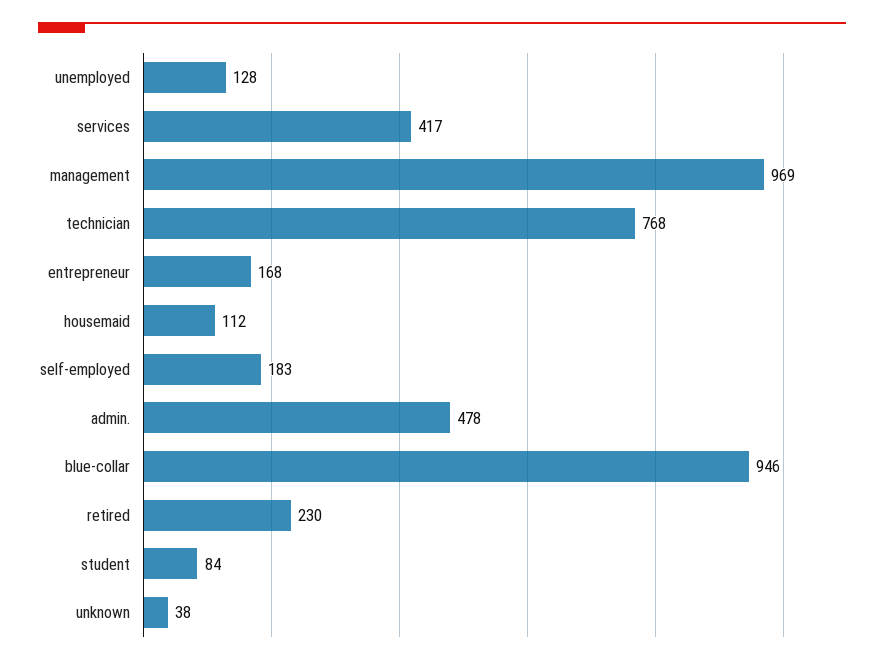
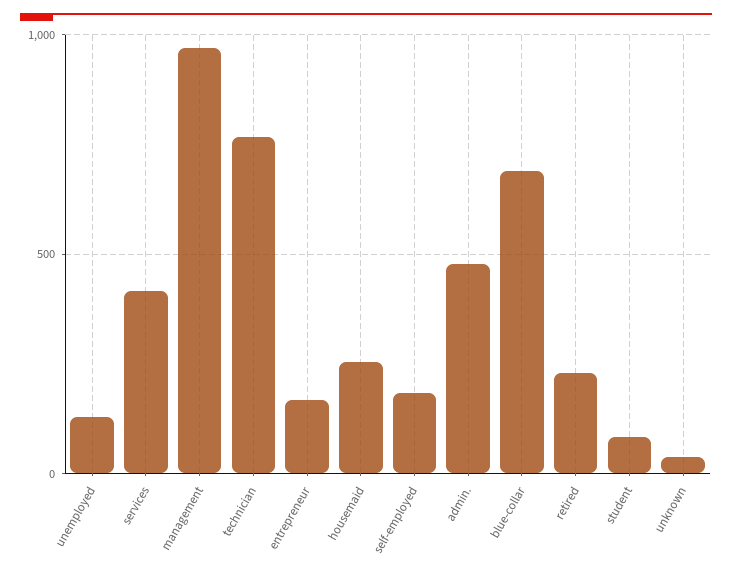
  {
    "unemployed": 128,
    "services": 417,
    "management": 969,
    "technician": 768,
    "entrepreneur": 168,
-   "housemaid": 112,
+   "housemaid": 250,
    "self-employed": 183,
    "admin.": 478,
-   "blue-collar": 946,
+   "blue-collar": 700,
    "retired": 230,
    "student": 84,
    "unknown": 38
  }

